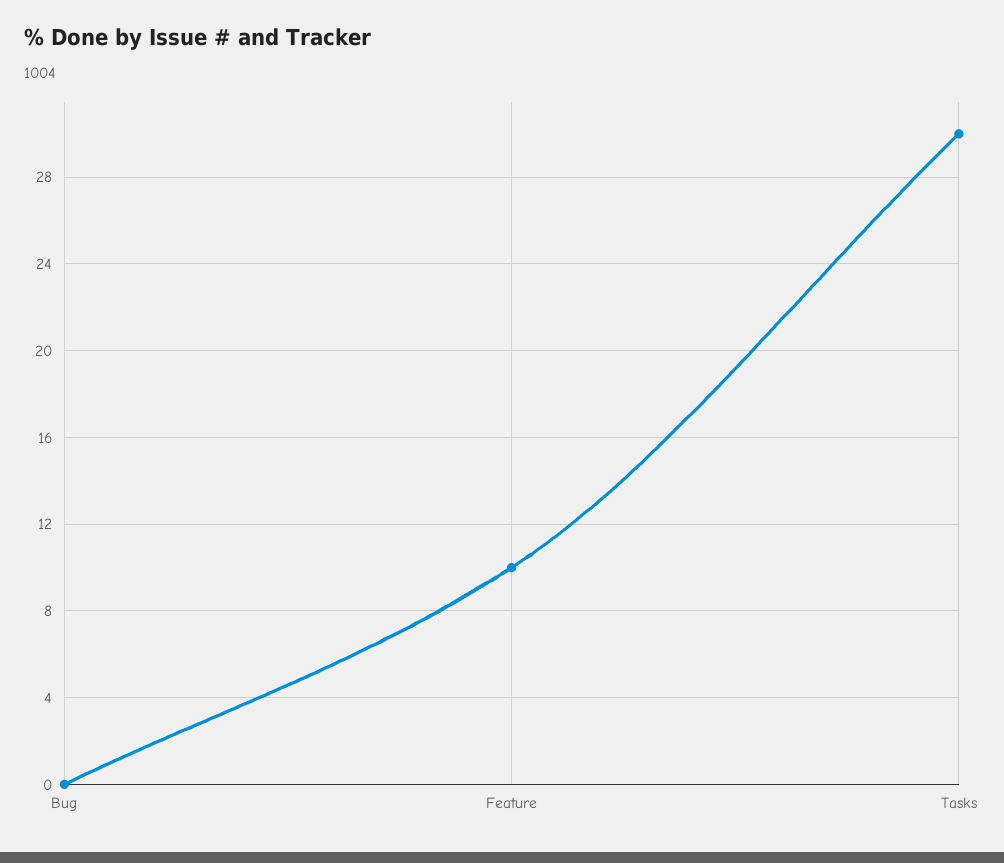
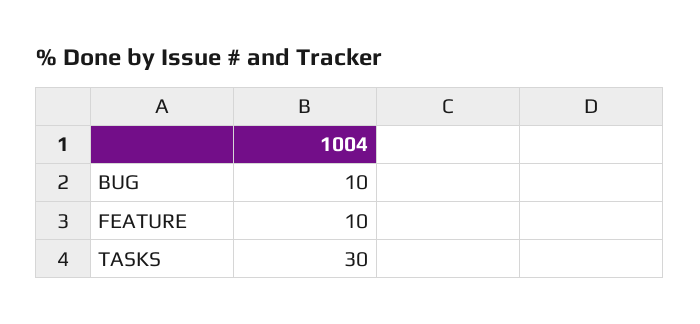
  {
-   "Bug": 0,
+   "Bug": 10,
    "Feature": 10,
    "Tasks": 30
  }

